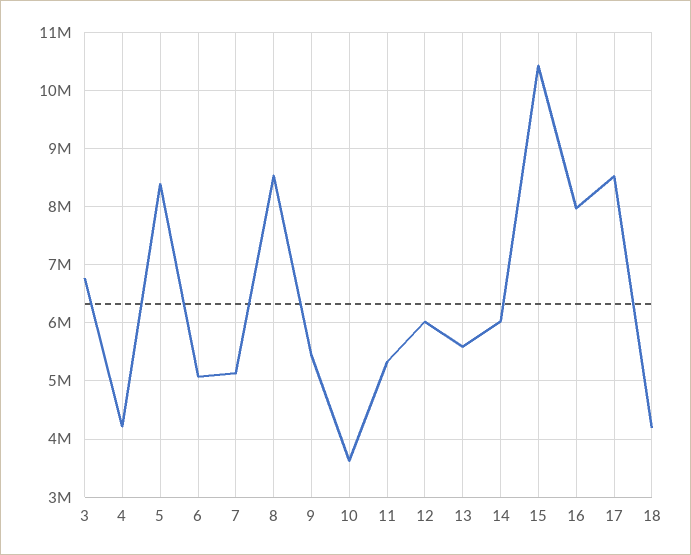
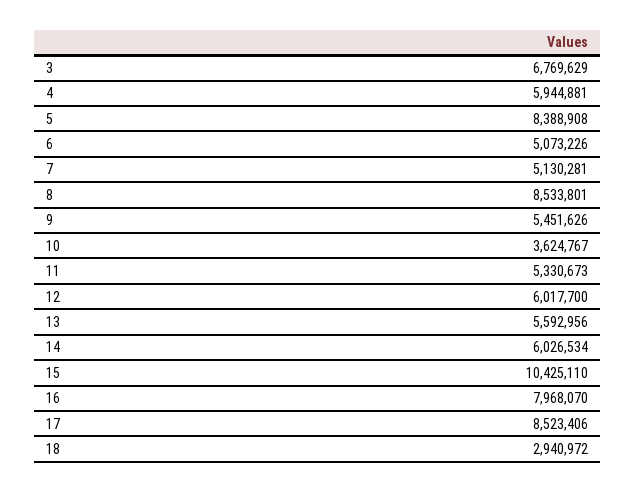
  {
    "3": 6769629,
-   "4": 4200000,
+   "4": 5944881,
    "5": 8388908,
    "6": 5073226,
    "7": 5130281,
    "8": 8533801,
    "9": 5451626,
    "10": 3624767,
    "11": 5330673,
    "12": 6017700,
    "13": 5592956,
    "14": 6026534,
    "15": 10425110,
    "16": 7968070,
    "17": 8523406,
-   "18": 4200000
+   "18": 2940972
  }

